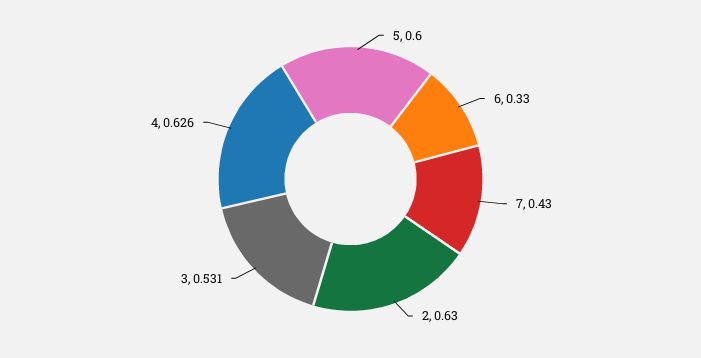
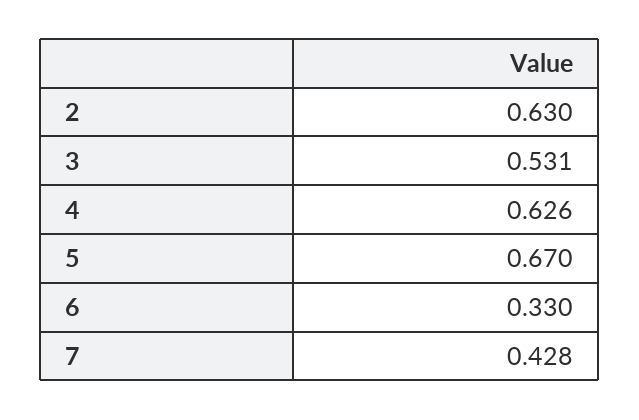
  {
-   "5": 0.6,
+   "5": 0.67,
    "6": 0.33,
-   "7": 0.43,
+   "7": 0.428,
    "2": 0.63,
    "3": 0.531,
    "4": 0.626
  }

